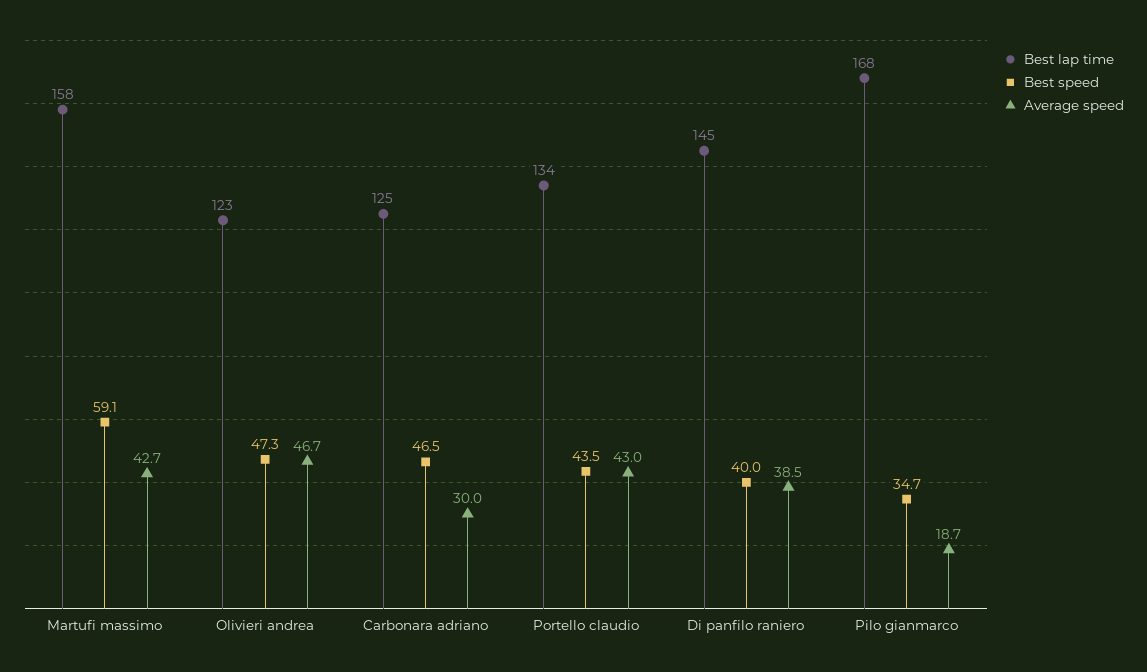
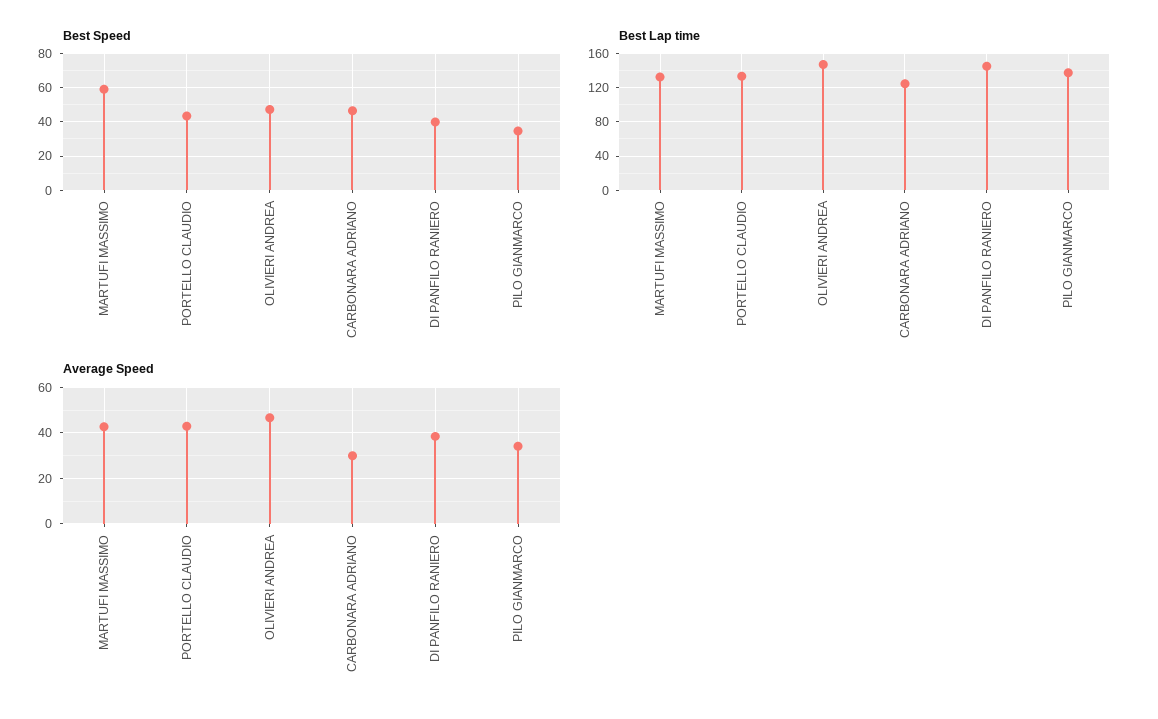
  {
    "Best lap time": {
-     "Martufi massimo": 158,
+     "Martufi massimo": 130,
-     "Olivieri andrea": 123,
+     "Olivieri andrea": 150,
      "Carbonara adriano": 125,
      "Portello claudio": 134,
      "Di panfilo raniero": 145,
-     "Pilo gianmarco": 168
+     "Pilo gianmarco": 140
    },
    "Best speed": {
      "Martufi massimo": 59.1,
      "Olivieri andrea": 47.3,
      "Carbonara adriano": 46.5,
      "Portello claudio": 43.5,
      "Di panfilo raniero": 40,
      "Pilo gianmarco": 34.7
    },
    "Average speed": {
      "Martufi massimo": 42.7,
      "Olivieri andrea": 46.7,
      "Carbonara adriano": 30,
      "Portello claudio": 43,
      "Di panfilo raniero": 38.5,
-     "Pilo gianmarco": 18.7
+     "Pilo gianmarco": 35
    }
  }

